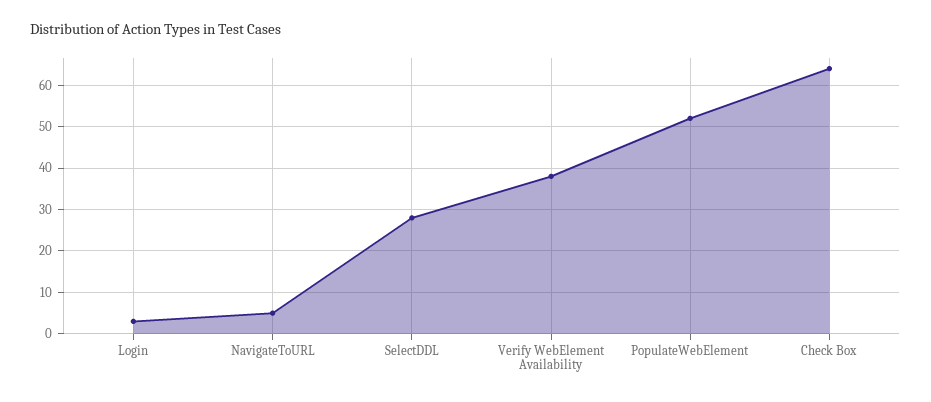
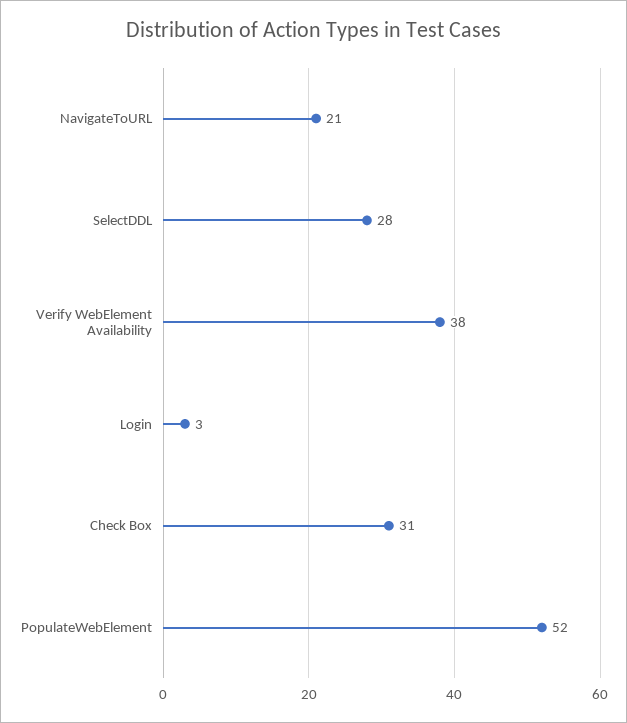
  {
    "Login": 3,
-   "NavigateToURL": 5,
+   "NavigateToURL": 21,
    "SelectDDL": 28,
    "Verify WebElement Availability": 38,
    "PopulateWebElement": 52,
-   "Check Box": 65
+   "Check Box": 31
  }

